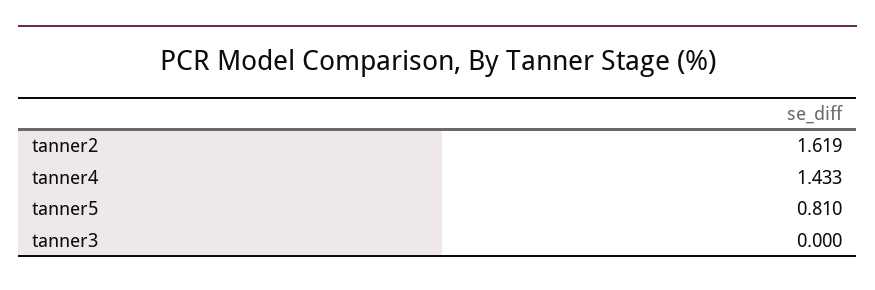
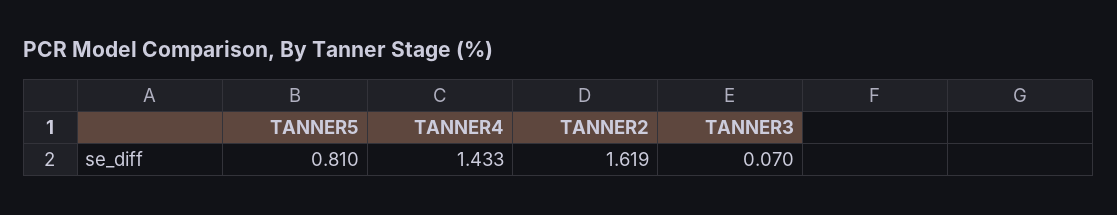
  {
    "tanner2": 1.619,
    "tanner4": 1.433,
    "tanner5": 0.81,
-   "tanner3": 0
+   "tanner3": 0.07
  }

